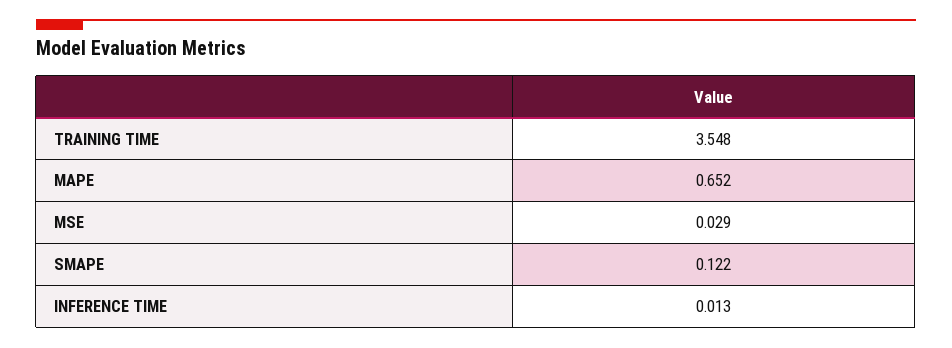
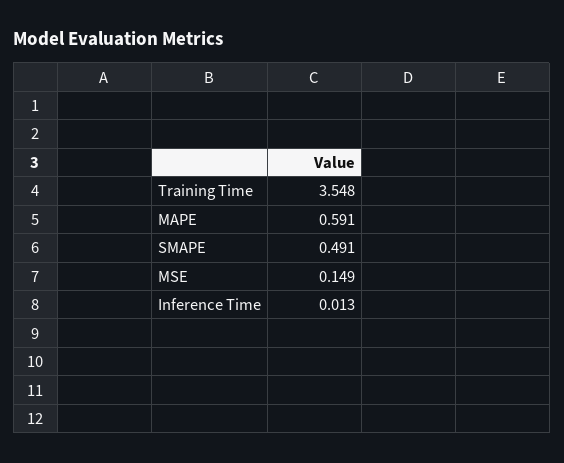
  {
    "TRAINING TIME": 3.548,
-   "MAPE": 0.652,
+   "MAPE": 0.591,
-   "MSE": 0.029,
+   "MSE": 0.149,
-   "SMAPE": 0.122,
+   "SMAPE": 0.491,
    "INFERENCE TIME": 0.013
  }

